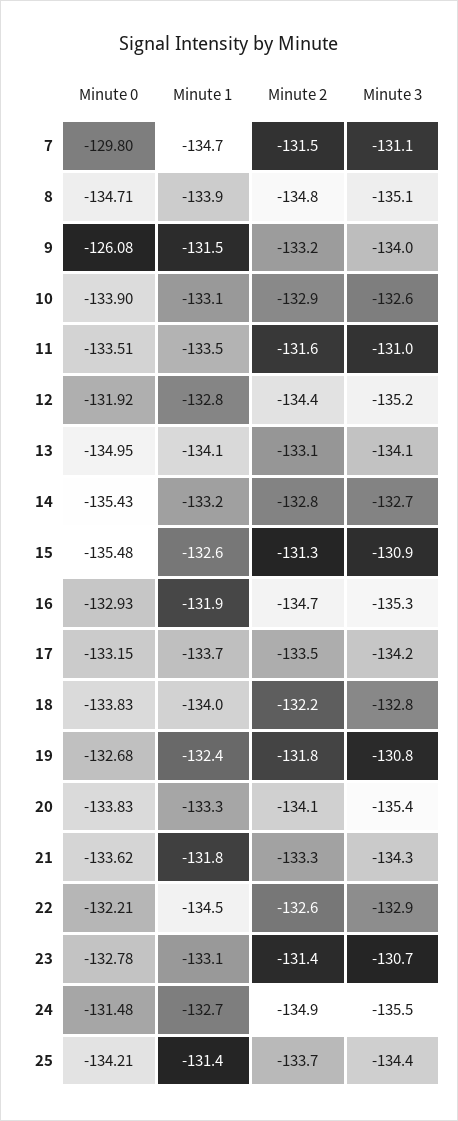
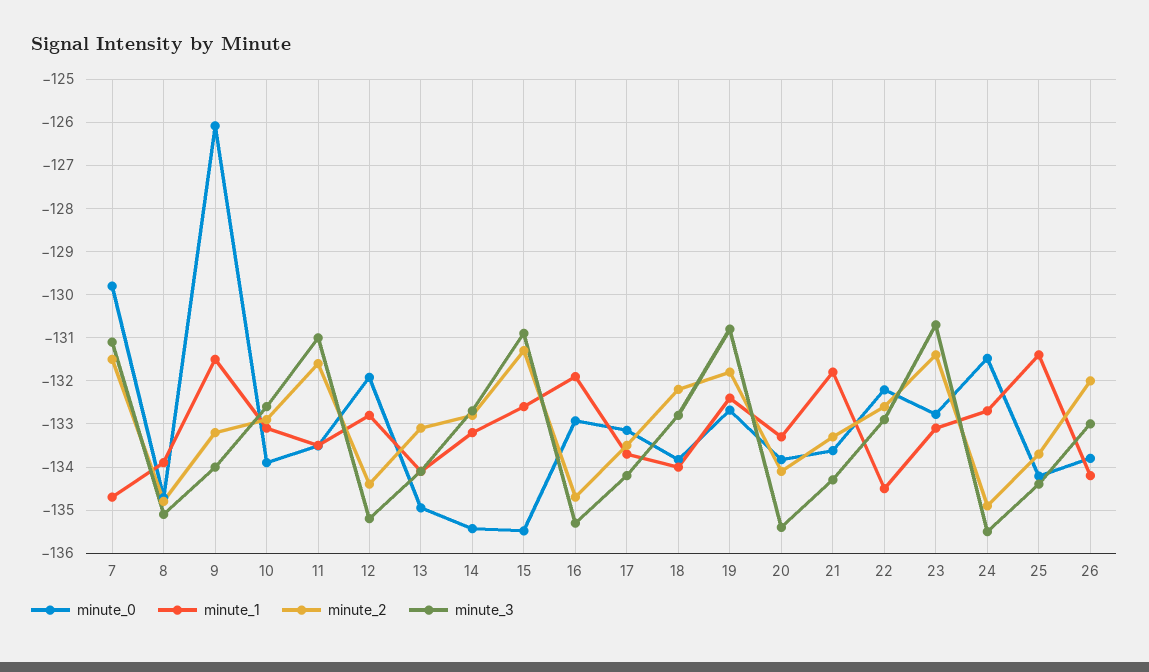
  {
    "Minute 0": {
      "7": -129.8,
      "8": -134.71,
      "9": -126.08,
      "10": -133.9,
      "11": -133.51,
      "12": -131.92,
      "13": -134.95,
      "14": -135.43,
      "15": -135.48,
      "16": -132.93,
      "17": -133.15,
      "18": -133.83,
      "19": -132.68,
      "20": -133.83,
      "21": -133.62,
      "22": -132.21,
      "23": -132.78,
      "24": -131.48,
-     "25": -134.21
+     "25": -134.21,
+     "26": -133.8
    },
    "Minute 1": {
      "7": -134.7,
      "8": -133.9,
      "9": -131.5,
      "10": -133.1,
      "11": -133.5,
      "12": -132.8,
      "13": -134.1,
      "14": -133.2,
      "15": -132.6,
      "16": -131.9,
      "17": -133.7,
      "18": -134,
      "19": -132.4,
      "20": -133.3,
      "21": -131.8,
      "22": -134.5,
      "23": -133.1,
      "24": -132.7,
-     "25": -131.4
+     "25": -131.4,
+     "26": -134.2
    },
    "Minute 2": {
      "7": -131.5,
      "8": -134.8,
      "9": -133.2,
      "10": -132.9,
      "11": -131.6,
      "12": -134.4,
      "13": -133.1,
      "14": -132.8,
      "15": -131.3,
      "16": -134.7,
      "17": -133.5,
      "18": -132.2,
      "19": -131.8,
      "20": -134.1,
      "21": -133.3,
      "22": -132.6,
      "23": -131.4,
      "24": -134.9,
-     "25": -133.7
+     "25": -133.7,
+     "26": -132
    },
    "Minute 3": {
      "7": -131.1,
      "8": -135.1,
      "9": -134,
      "10": -132.6,
      "11": -131,
      "12": -135.2,
      "13": -134.1,
      "14": -132.7,
      "15": -130.9,
      "16": -135.3,
      "17": -134.2,
      "18": -132.8,
      "19": -130.8,
      "20": -135.4,
      "21": -134.3,
      "22": -132.9,
      "23": -130.7,
      "24": -135.5,
-     "25": -134.4
+     "25": -134.4,
+     "26": -133
    }
  }

